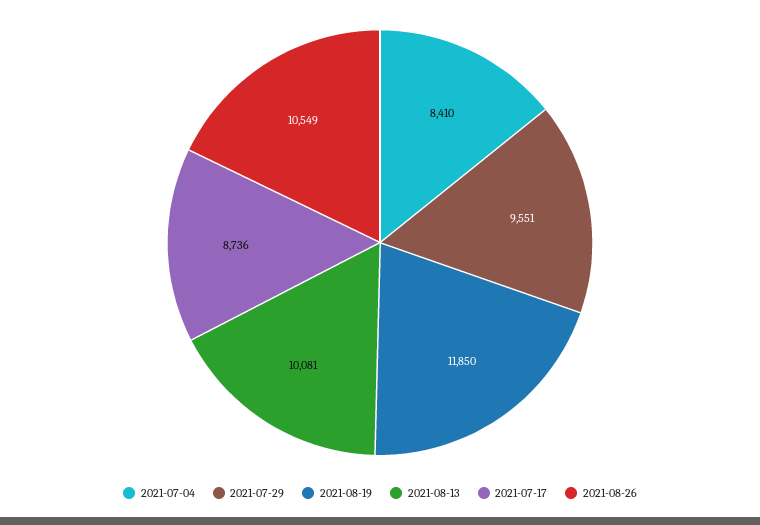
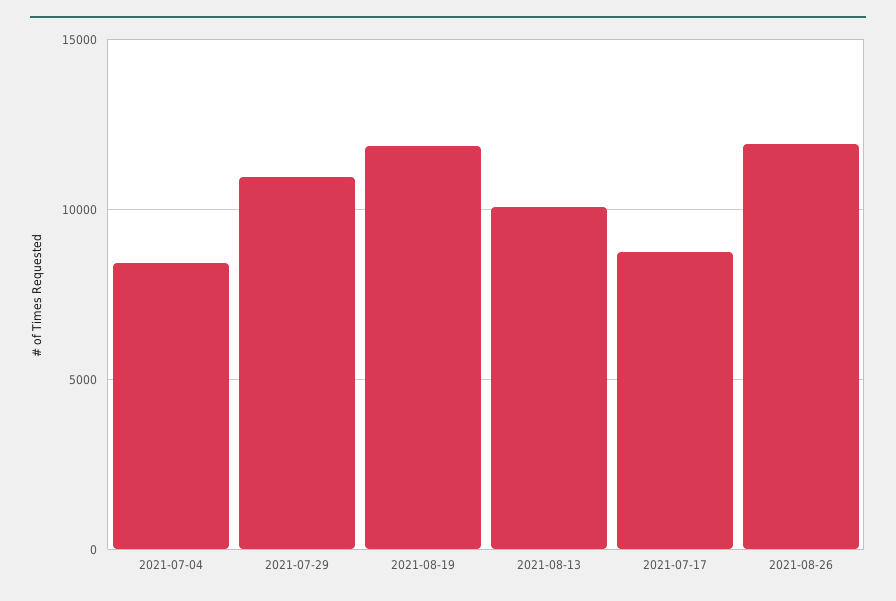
  {
    "2021-07-04": 8410,
-   "2021-07-29": 9551,
+   "2021-07-29": 11000,
    "2021-08-19": 11850,
    "2021-08-13": 10081,
    "2021-07-17": 8736,
-   "2021-08-26": 10549
+   "2021-08-26": 12000
  }

